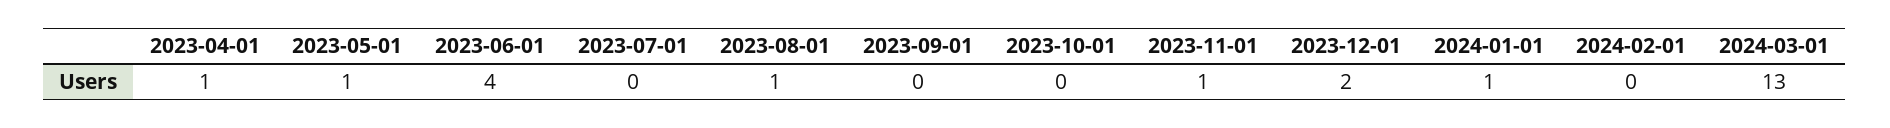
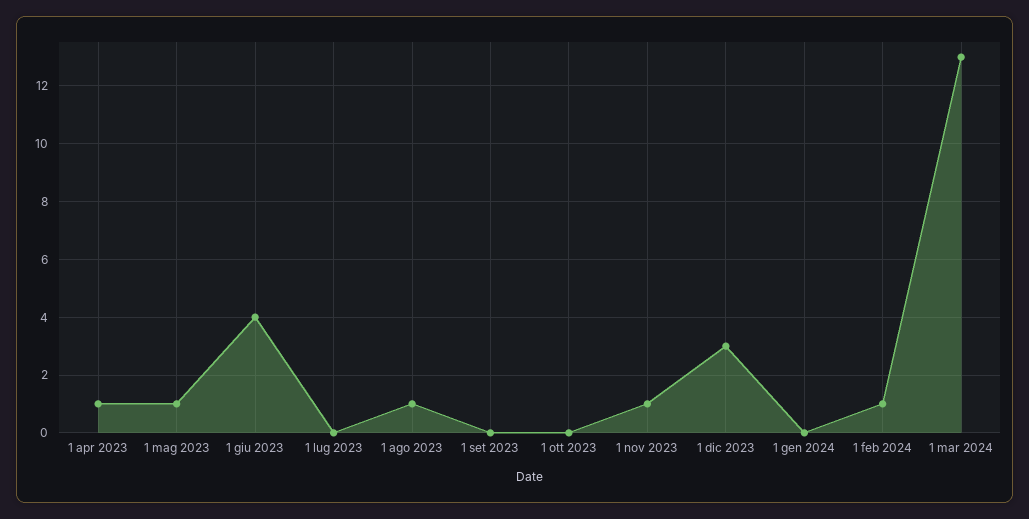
  {
    "2023-04-01": 1,
    "2023-05-01": 1,
    "2023-06-01": 4,
    "2023-07-01": 0,
    "2023-08-01": 1,
    "2023-09-01": 0,
    "2023-10-01": 0,
    "2023-11-01": 1,
-   "2023-12-01": 2,
+   "2023-12-01": 3,
-   "2024-01-01": 1,
+   "2024-01-01": 0,
-   "2024-02-01": 0,
+   "2024-02-01": 1,
    "2024-03-01": 13
  }

